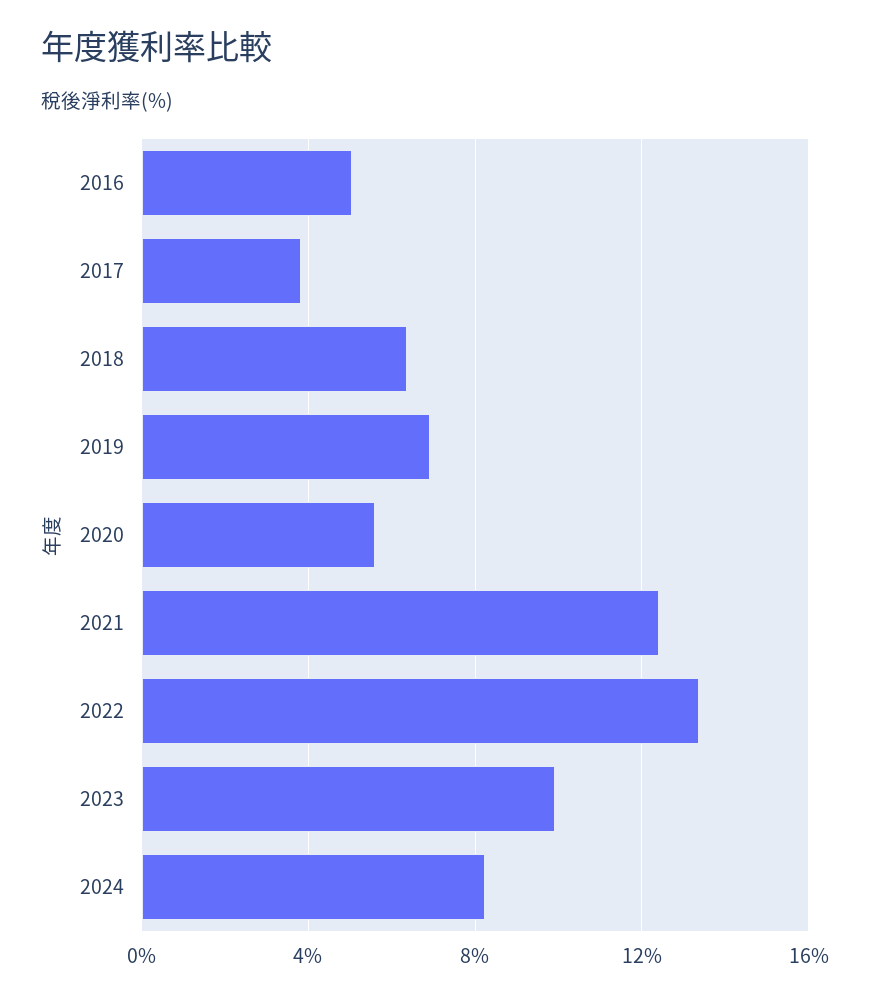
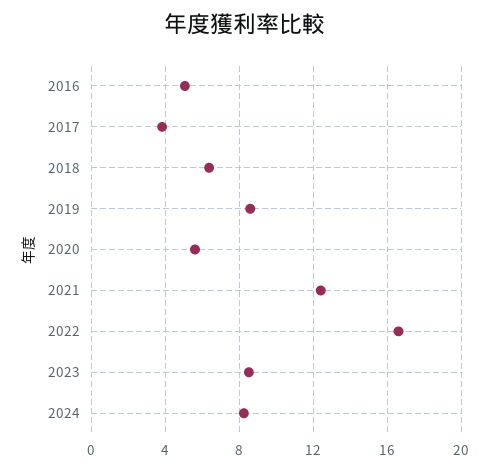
  {
    "2016": 5,
    "2017": 4,
    "2018": 6.5,
-   "2019": 7,
+   "2019": 8.5,
    "2020": 5.5,
    "2021": 12.5,
-   "2022": 13.5,
+   "2022": 16.5,
-   "2023": 10,
+   "2023": 8.5,
    "2024": 8
  }

